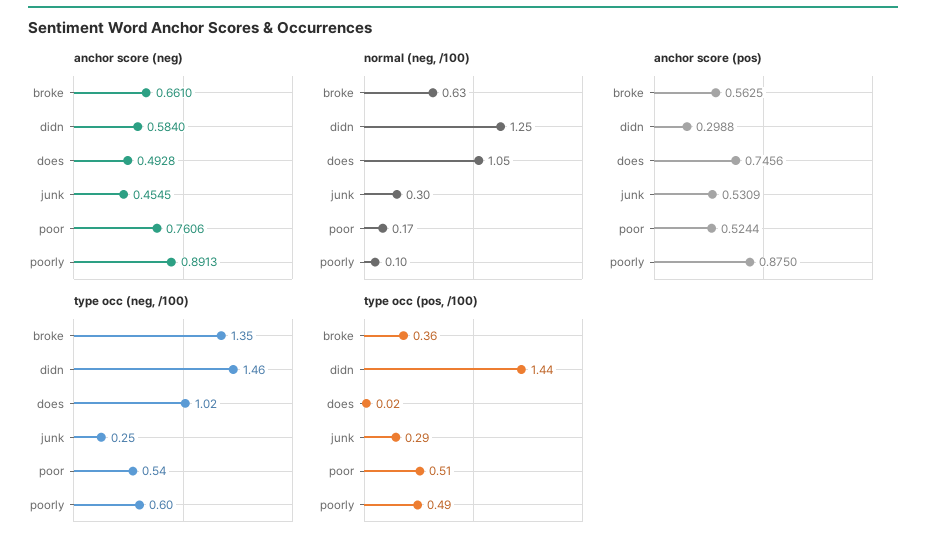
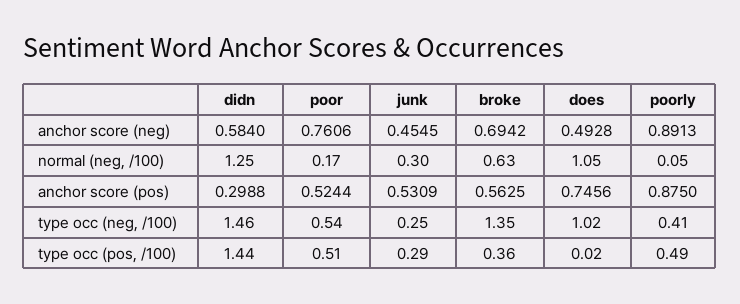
  {
    "anchor score (neg)": {
-     "broke": 0.661,
+     "broke": 0.6942,
      "didn": 0.584,
      "does": 0.4928,
      "junk": 0.4545,
      "poor": 0.7606,
      "poorly": 0.8913
    },
    "normal (neg, /100)": {
      "broke": 0.63,
      "didn": 1.25,
      "does": 1.05,
      "junk": 0.3,
      "poor": 0.17,
-     "poorly": 0.1
+     "poorly": 0.05
    },
    "anchor score (pos)": {
      "broke": 0.5625,
      "didn": 0.2988,
      "does": 0.7456,
      "junk": 0.5309,
      "poor": 0.5244,
      "poorly": 0.875
    },
    "type occ (neg, /100)": {
      "broke": 1.35,
      "didn": 1.46,
      "does": 1.02,
      "junk": 0.25,
      "poor": 0.54,
-     "poorly": 0.6
+     "poorly": 0.41
    },
    "type occ (pos, /100)": {
      "broke": 0.36,
      "didn": 1.44,
      "does": 0.02,
      "junk": 0.29,
      "poor": 0.51,
      "poorly": 0.49
    }
  }

